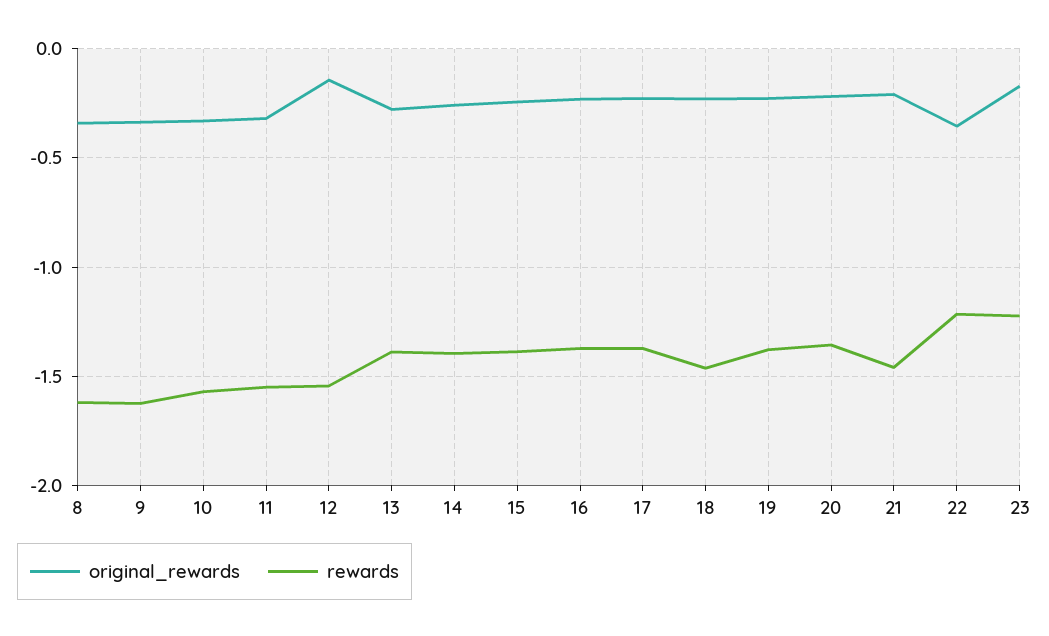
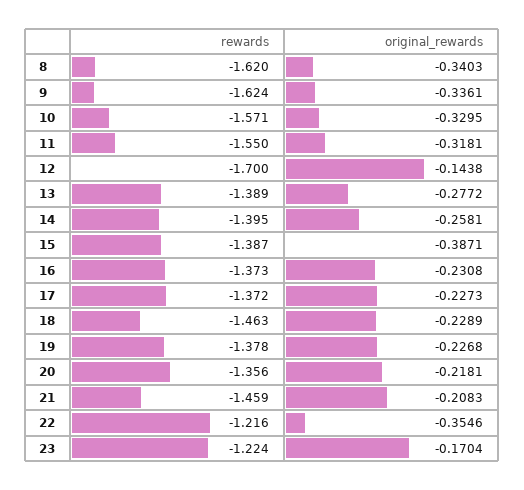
  {
    "original_rewards": {
      "8": -0.3403,
      "9": -0.3361,
      "10": -0.3295,
      "11": -0.3181,
      "12": -0.1438,
      "13": -0.2772,
      "14": -0.2581,
-     "15": -0.25,
+     "15": -0.3871,
      "16": -0.2308,
      "17": -0.2273,
      "18": -0.2289,
      "19": -0.2268,
      "20": -0.2181,
      "21": -0.2083,
      "22": -0.3546,
      "23": -0.1704
    },
    "rewards": {
      "8": -1.62,
      "9": -1.624,
      "10": -1.571,
      "11": -1.55,
-     "12": -1.55,
+     "12": -1.7,
      "13": -1.389,
      "14": -1.395,
      "15": -1.387,
      "16": -1.373,
      "17": -1.372,
      "18": -1.463,
      "19": -1.378,
      "20": -1.356,
      "21": -1.459,
      "22": -1.216,
      "23": -1.224
    }
  }

